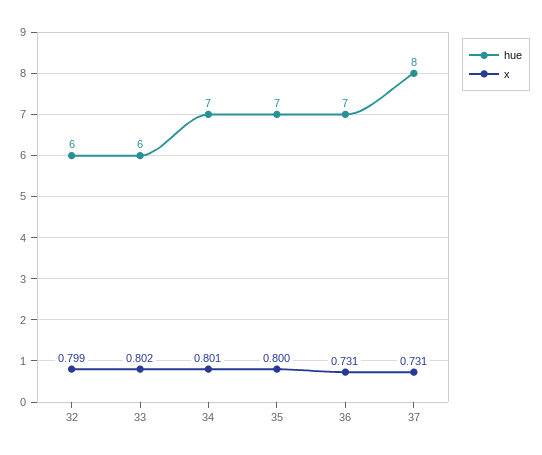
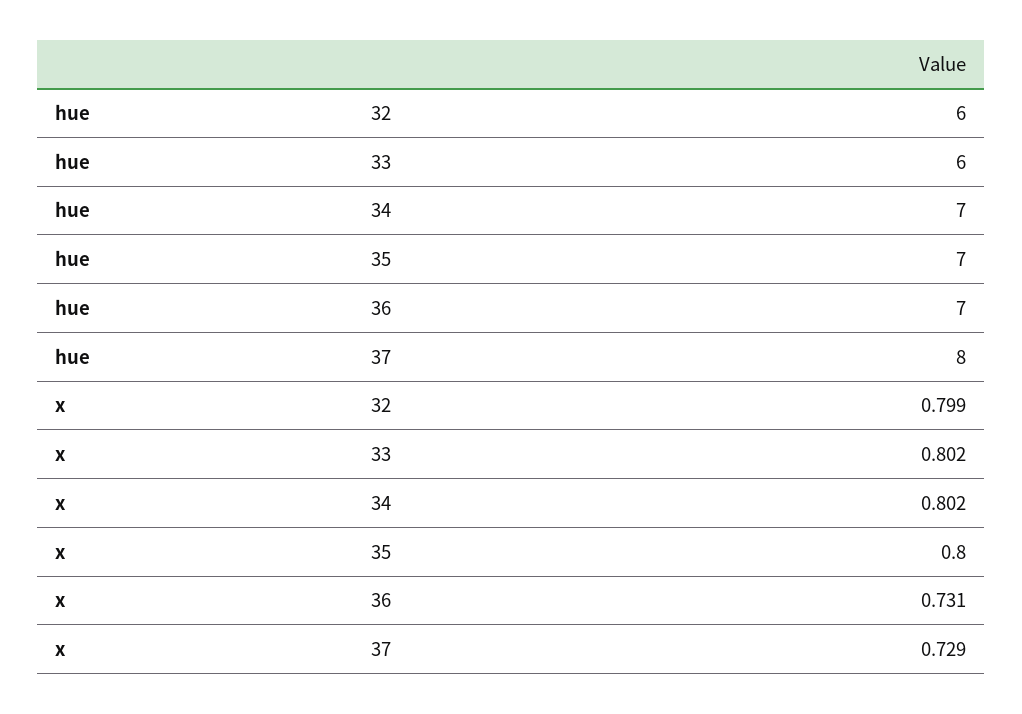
  {
    "hue": {
      "32": 6,
      "33": 6,
      "34": 7,
      "35": 7,
      "36": 7,
      "37": 8
    },
    "x": {
      "32": 0.799,
      "33": 0.802,
-     "34": 0.801,
+     "34": 0.802,
      "35": 0.8,
      "36": 0.731,
-     "37": 0.731
+     "37": 0.729
    }
  }

